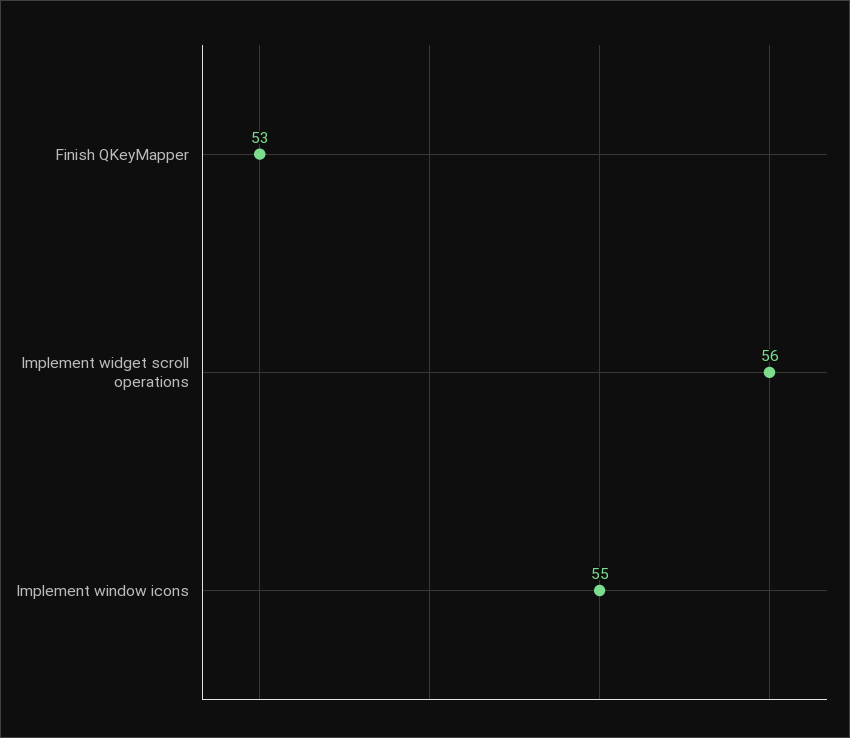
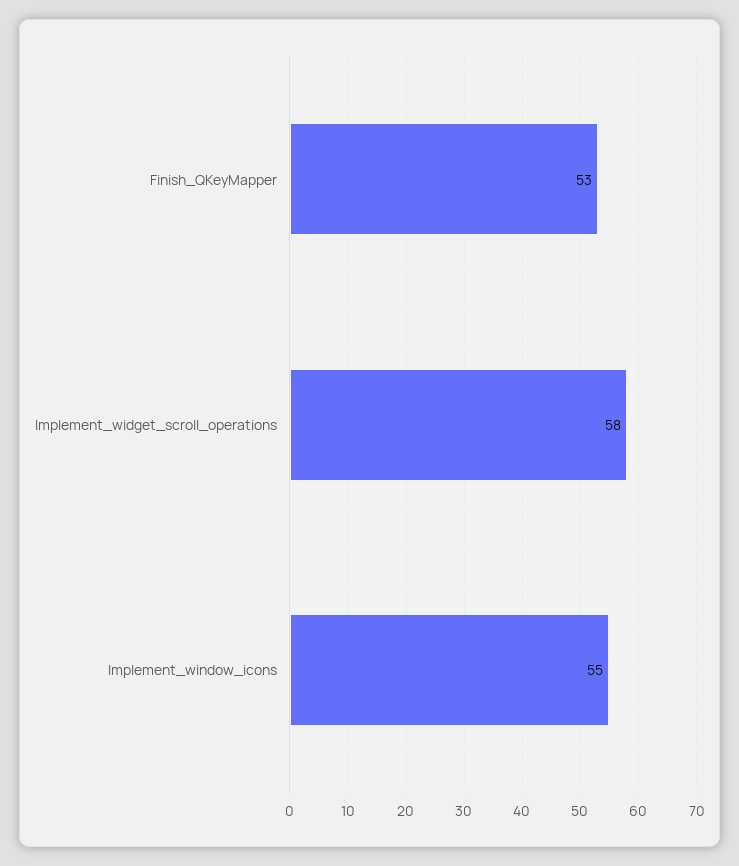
  {
    "Finish QKeyMapper": 53,
-   "Implement widget scroll operations": 56,
+   "Implement widget scroll operations": 58,
    "Implement window icons": 55
  }

